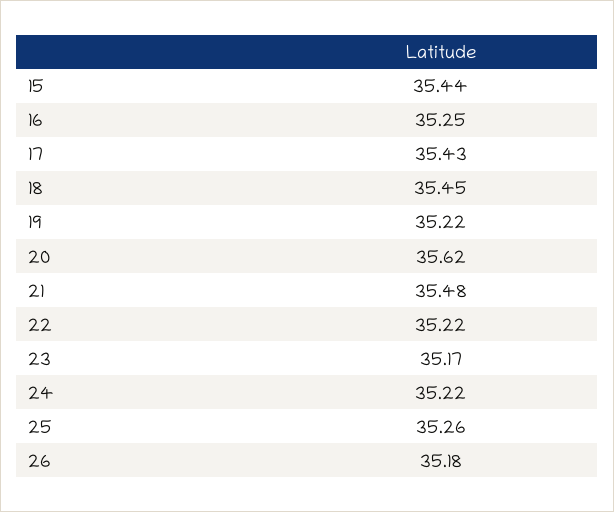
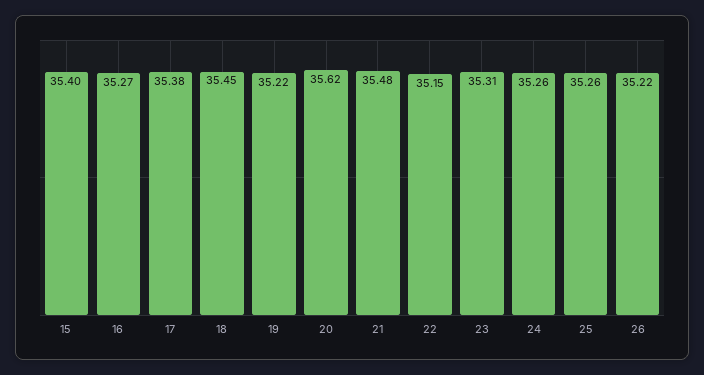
  {
-   "15": 35.44,
+   "15": 35.4,
-   "16": 35.25,
+   "16": 35.27,
-   "17": 35.43,
+   "17": 35.38,
    "18": 35.45,
    "19": 35.22,
    "20": 35.62,
    "21": 35.48,
-   "22": 35.22,
+   "22": 35.15,
-   "23": 35.17,
+   "23": 35.31,
-   "24": 35.22,
+   "24": 35.26,
    "25": 35.26,
-   "26": 35.18
+   "26": 35.22
  }

